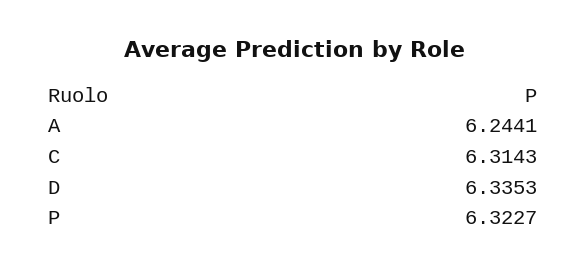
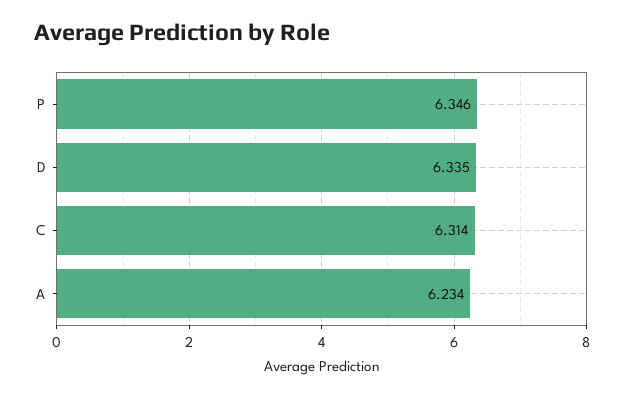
  {
-   "A": 6.2441,
+   "A": 6.234,
    "C": 6.3143,
    "D": 6.3353,
-   "P": 6.3227
+   "P": 6.346
  }

